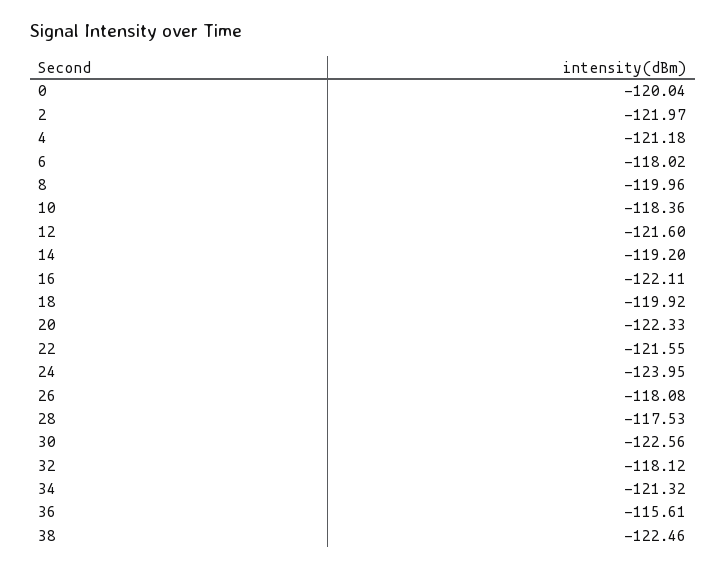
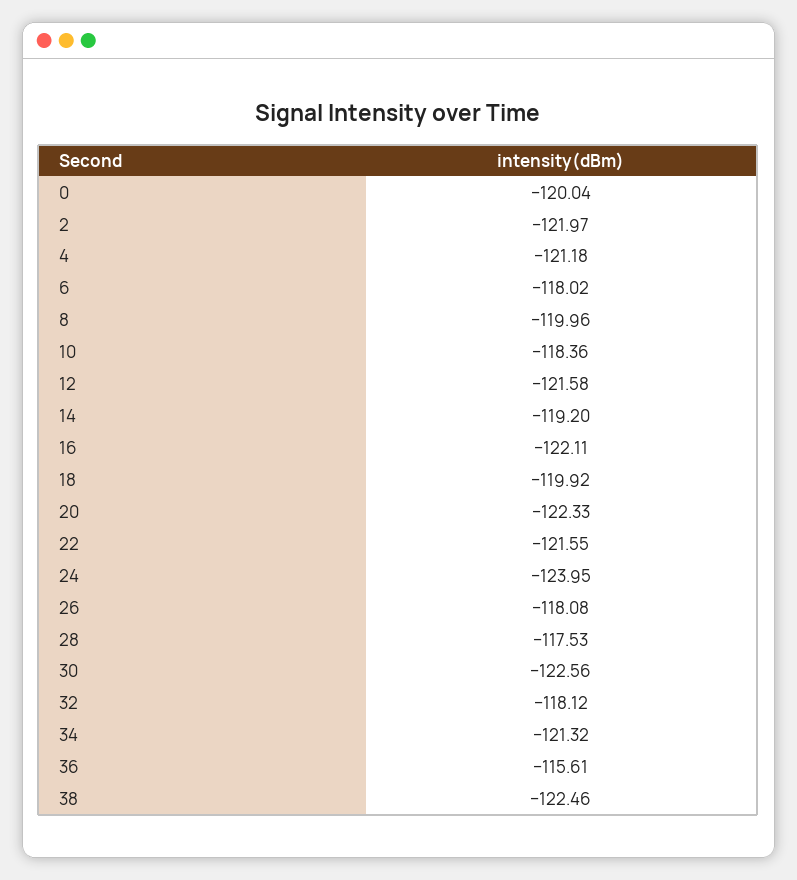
  {
    "0": -120.04,
    "2": -121.97,
    "4": -121.18,
    "6": -118.02,
    "8": -119.96,
    "10": -118.36,
-   "12": -121.6,
+   "12": -121.58,
    "14": -119.2,
    "16": -122.11,
    "18": -119.92,
    "20": -122.33,
    "22": -121.55,
    "24": -123.95,
    "26": -118.08,
    "28": -117.53,
    "30": -122.56,
    "32": -118.12,
    "34": -121.32,
    "36": -115.61,
    "38": -122.46
  }

